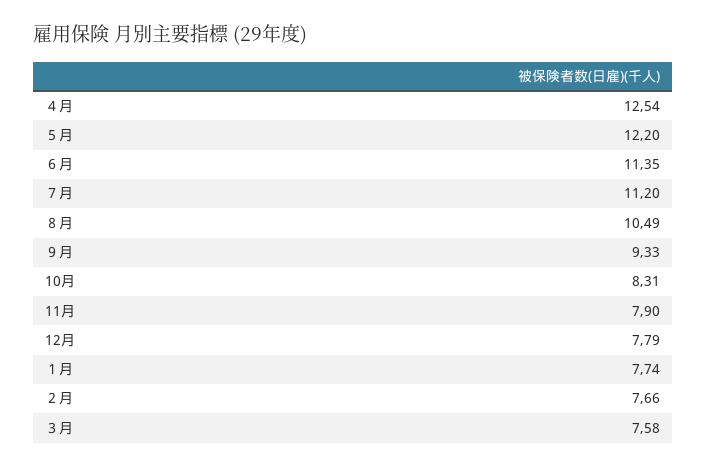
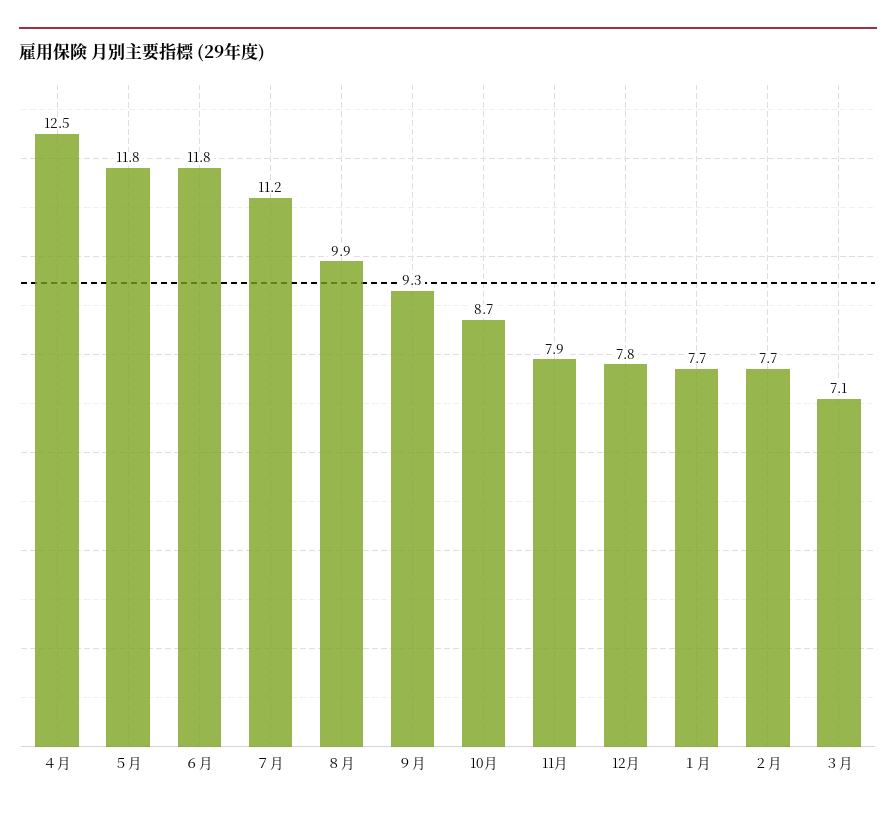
  {
    "４月": 12.54,
-   "５月": 12.2,
+   "５月": 11.8,
-   "６月": 11.35,
+   "６月": 11.8,
    "７月": 11.2,
-   "８月": 10.49,
+   "８月": 9.9,
    "９月": 9.33,
-   "10月": 8.31,
+   "10月": 8.7,
    "11月": 7.9,
    "12月": 7.79,
    "１月": 7.74,
    "２月": 7.66,
-   "３月": 7.58
+   "３月": 7.1
  }

